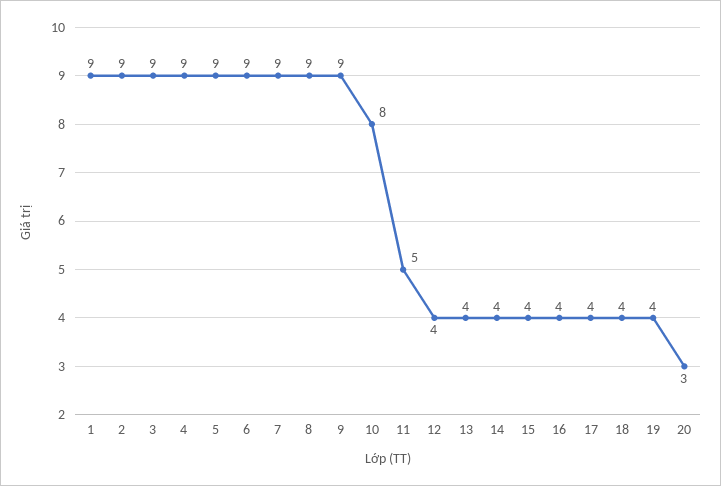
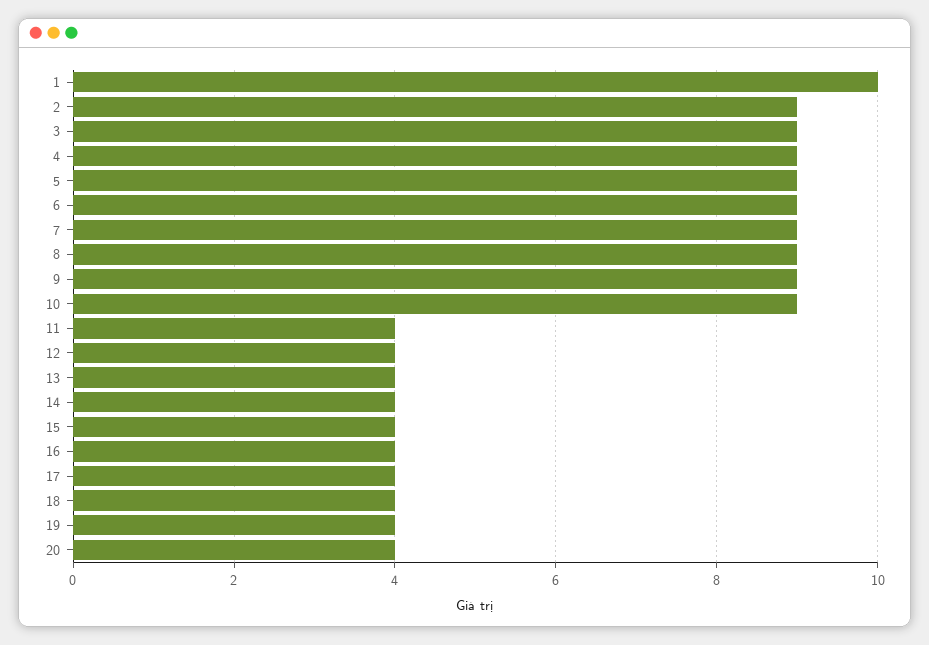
  {
-   "1": 9,
+   "1": 10,
    "2": 9,
    "3": 9,
    "4": 9,
    "5": 9,
    "6": 9,
    "7": 9,
    "8": 9,
    "9": 9,
-   "10": 8,
+   "10": 9,
-   "11": 5,
+   "11": 4,
    "12": 4,
    "13": 4,
    "14": 4,
    "15": 4,
    "16": 4,
    "17": 4,
    "18": 4,
    "19": 4,
-   "20": 3
+   "20": 4
  }

